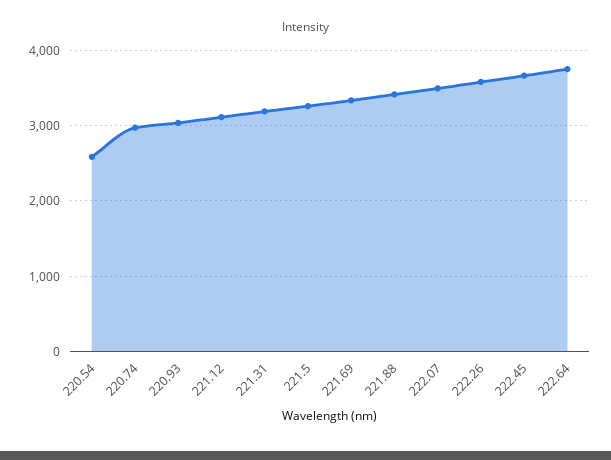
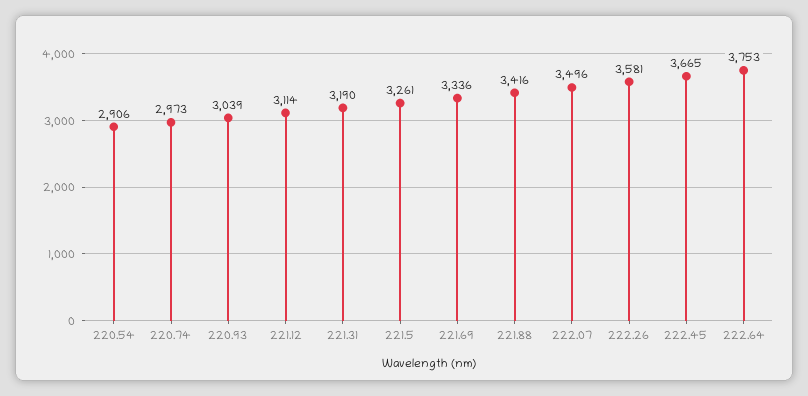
  {
-   "220.54": 2600,
+   "220.54": 2906,
    "220.74": 2973,
    "220.93": 3039,
    "221.12": 3114,
    "221.31": 3190,
    "221.5": 3261,
    "221.69": 3336,
    "221.88": 3416,
    "222.07": 3496,
    "222.26": 3581,
    "222.45": 3665,
    "222.64": 3753
  }

